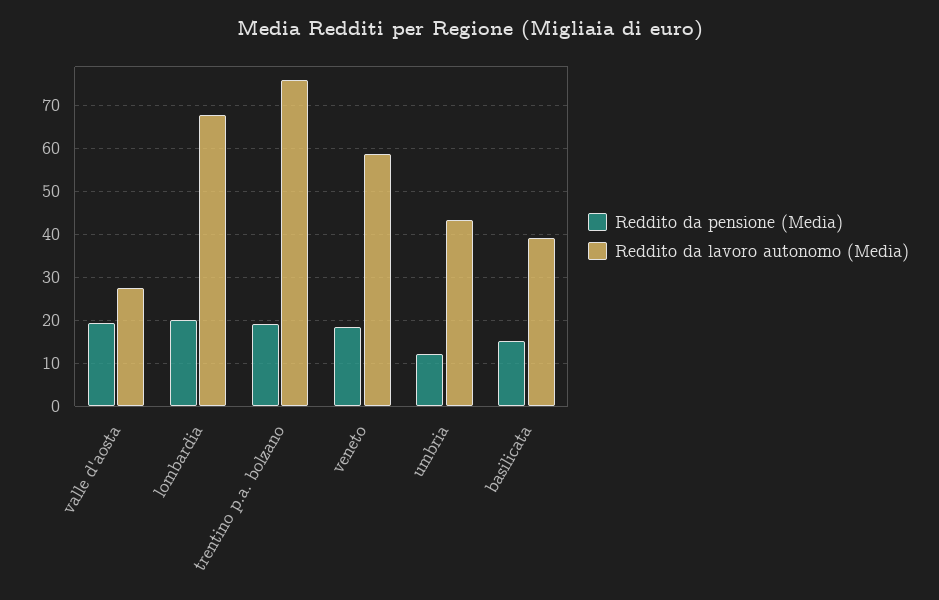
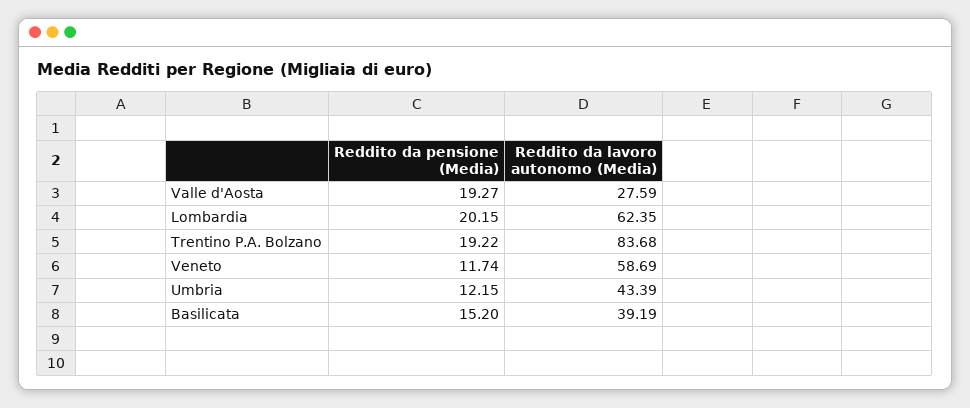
  {
    "Reddito da pensione (Media)": {
      "valle d'aosta": 19.27,
      "lombardia": 20.15,
      "trentino p.a. bolzano": 19.22,
-     "veneto": 18,
+     "veneto": 11.74,
      "umbria": 12.15,
      "basilicata": 15.2
    },
    "Reddito da lavoro autonomo (Media)": {
      "valle d'aosta": 27.59,
-     "lombardia": 68,
+     "lombardia": 62.35,
-     "trentino p.a. bolzano": 76,
+     "trentino p.a. bolzano": 83.68,
      "veneto": 58.69,
      "umbria": 43.39,
      "basilicata": 39.19
    }
  }

